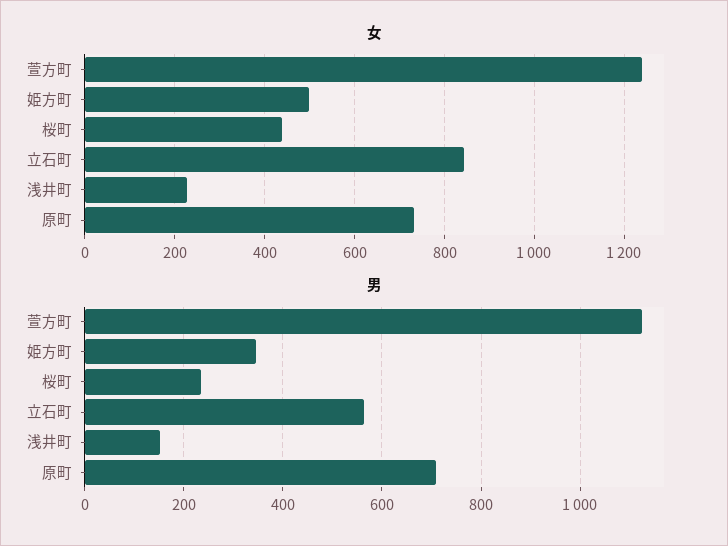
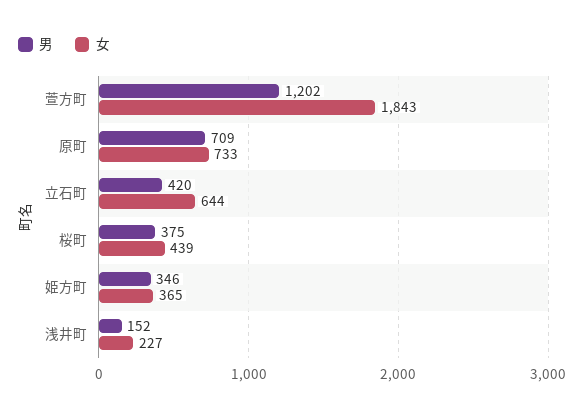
  {
    "女": {
-     "萱方町": 1240,
+     "萱方町": 1843,
-     "姫方町": 500,
+     "姫方町": 365,
      "桜町": 439,
-     "立石町": 840,
+     "立石町": 644,
      "浅井町": 227,
      "原町": 733
    },
    "男": {
-     "萱方町": 1120,
+     "萱方町": 1202,
      "姫方町": 346,
-     "桜町": 240,
+     "桜町": 375,
-     "立石町": 560,
+     "立石町": 420,
      "浅井町": 152,
      "原町": 709
    }
  }

